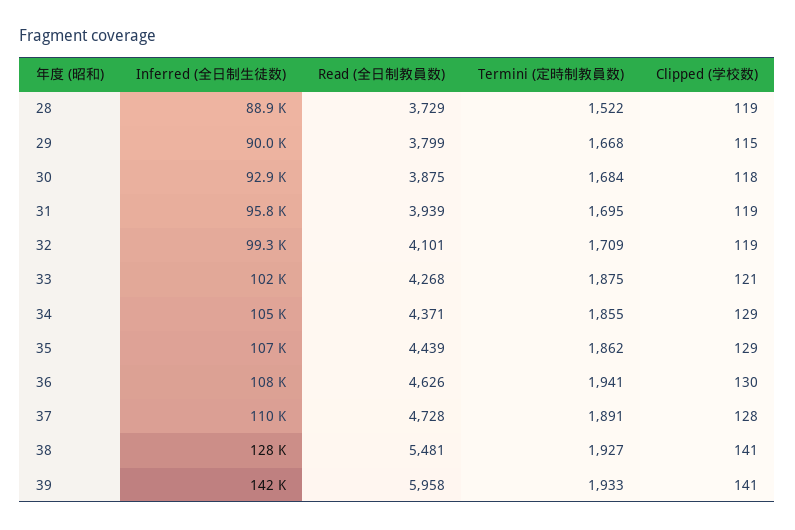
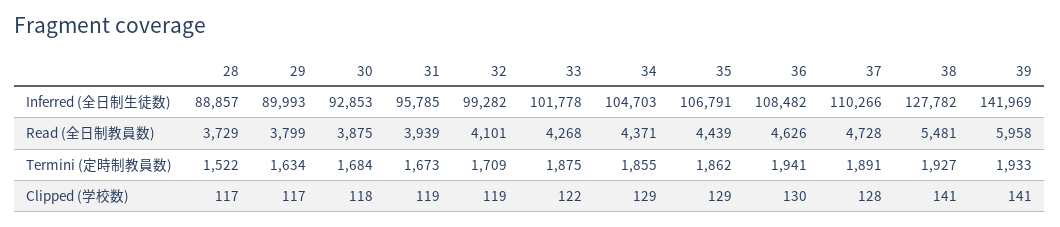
  {
    "Inferred (全日制生徒数)": {
      "28": 88857,
      "29": 89993,
      "30": 92853,
      "31": 95785,
      "32": 99282,
      "33": 101778,
      "34": 104703,
      "35": 106791,
      "36": 108482,
      "37": 110266,
      "38": 127782,
      "39": 141969
    },
    "Read (全日制教員数)": {
      "28": 3729,
      "29": 3799,
      "30": 3875,
      "31": 3939,
      "32": 4101,
      "33": 4268,
      "34": 4371,
      "35": 4439,
      "36": 4626,
      "37": 4728,
      "38": 5481,
      "39": 5958
    },
    "Termini (定時制教員数)": {
      "28": 1522,
-     "29": 1668,
+     "29": 1634,
      "30": 1684,
-     "31": 1695,
+     "31": 1673,
      "32": 1709,
      "33": 1875,
      "34": 1855,
      "35": 1862,
      "36": 1941,
      "37": 1891,
      "38": 1927,
      "39": 1933
    },
    "Clipped (学校数)": {
-     "28": 119,
+     "28": 117,
-     "29": 115,
+     "29": 117,
      "30": 118,
      "31": 119,
      "32": 119,
-     "33": 121,
+     "33": 122,
      "34": 129,
      "35": 129,
      "36": 130,
      "37": 128,
      "38": 141,
      "39": 141
    }
  }

